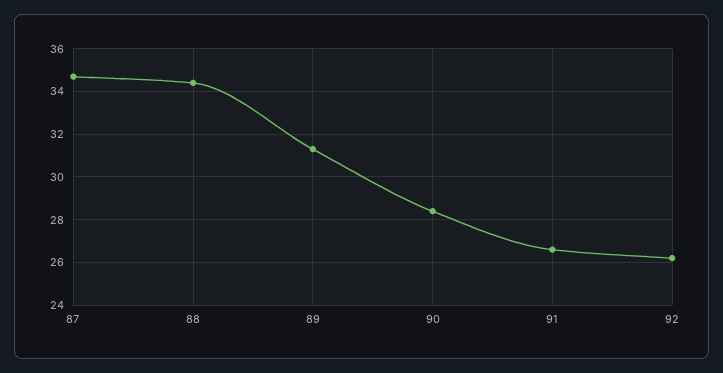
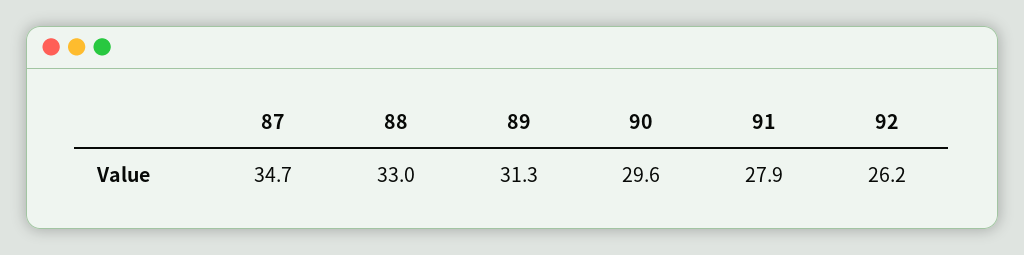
  {
    "87": 34.7,
-   "88": 34.5,
+   "88": 33,
    "89": 31.3,
-   "90": 28.5,
+   "90": 29.6,
-   "91": 26.5,
+   "91": 27.9,
    "92": 26.2
  }

